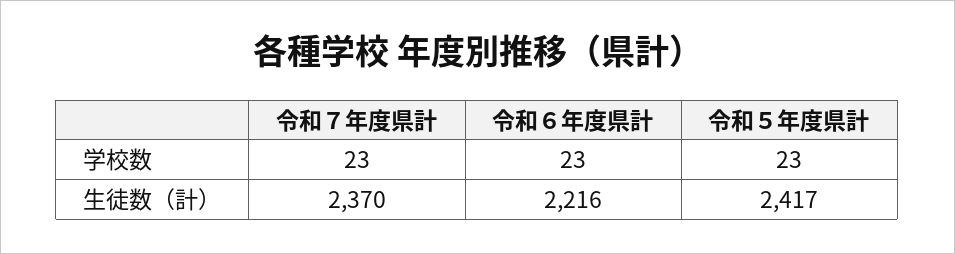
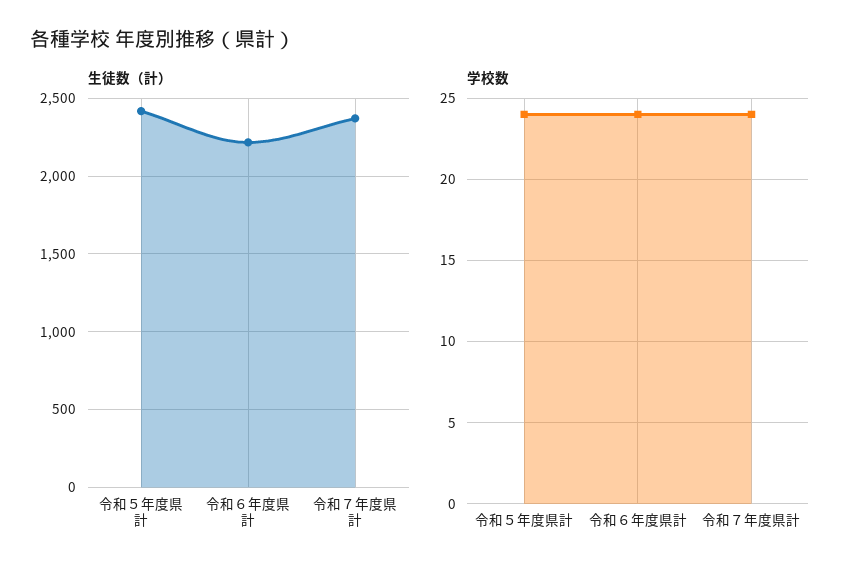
  {
    "学校数": {
-     "令和７年度県計": 23,
+     "令和７年度県計": 24,
-     "令和６年度県計": 23,
+     "令和６年度県計": 24,
-     "令和５年度県計": 23
+     "令和５年度県計": 24
    },
    "生徒数（計）": {
      "令和７年度県計": 2370,
      "令和６年度県計": 2216,
      "令和５年度県計": 2417
    }
  }

